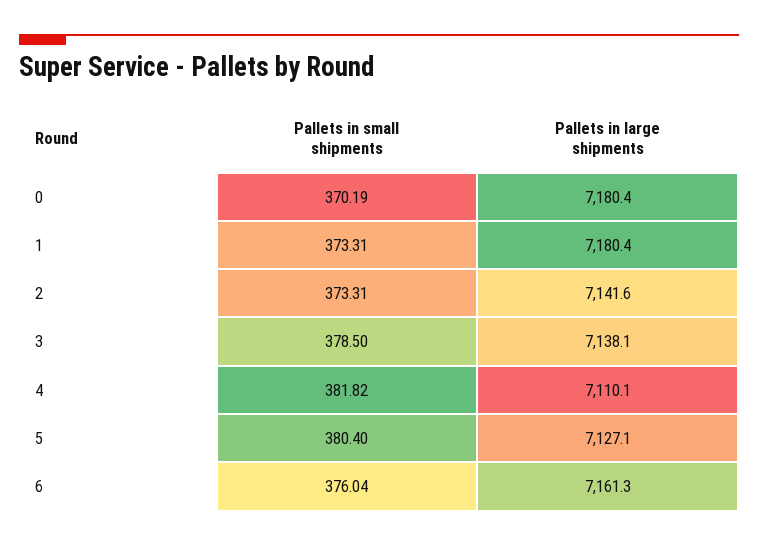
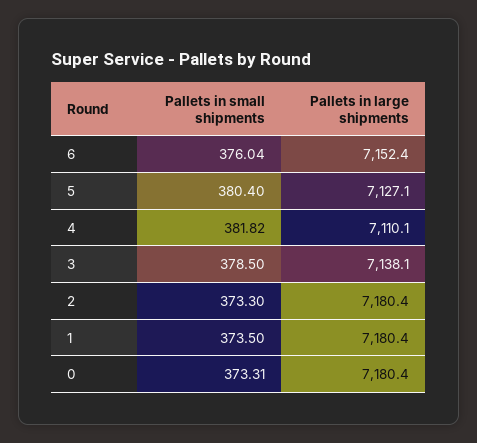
  {
    "Pallets in small shipments": {
-     "0": 370.19,
+     "0": 373.31,
-     "1": 373.31,
+     "1": 373.5,
-     "2": 373.31,
+     "2": 373.3,
      "3": 378.5,
      "4": 381.82,
      "5": 380.4,
      "6": 376.04
    },
    "Pallets in large shipments": {
      "0": 7180.4,
      "1": 7180.4,
-     "2": 7141.6,
+     "2": 7180.4,
      "3": 7138.1,
      "4": 7110.1,
      "5": 7127.1,
-     "6": 7161.3
+     "6": 7152.4
    }
  }

